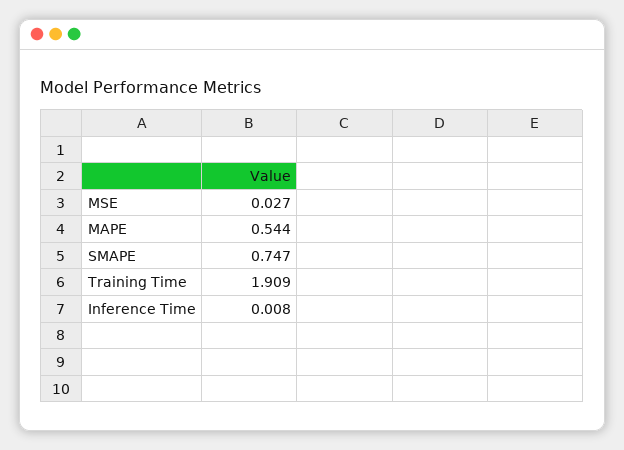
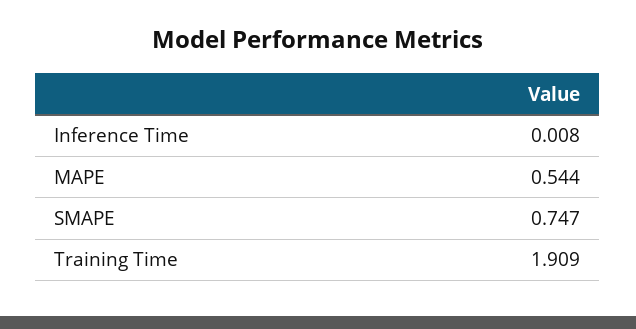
  {
-   "MSE": 0.027,
    "MAPE": 0.544,
    "SMAPE": 0.747,
    "Training Time": 1.909,
    "Inference Time": 0.008
  }

